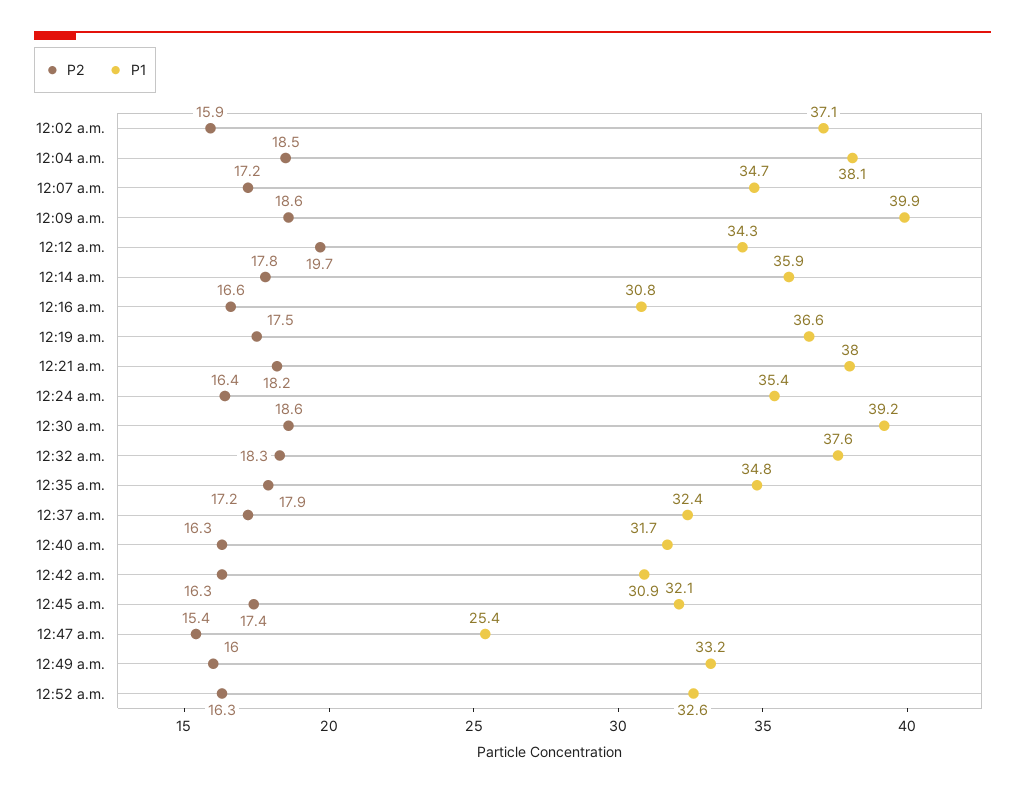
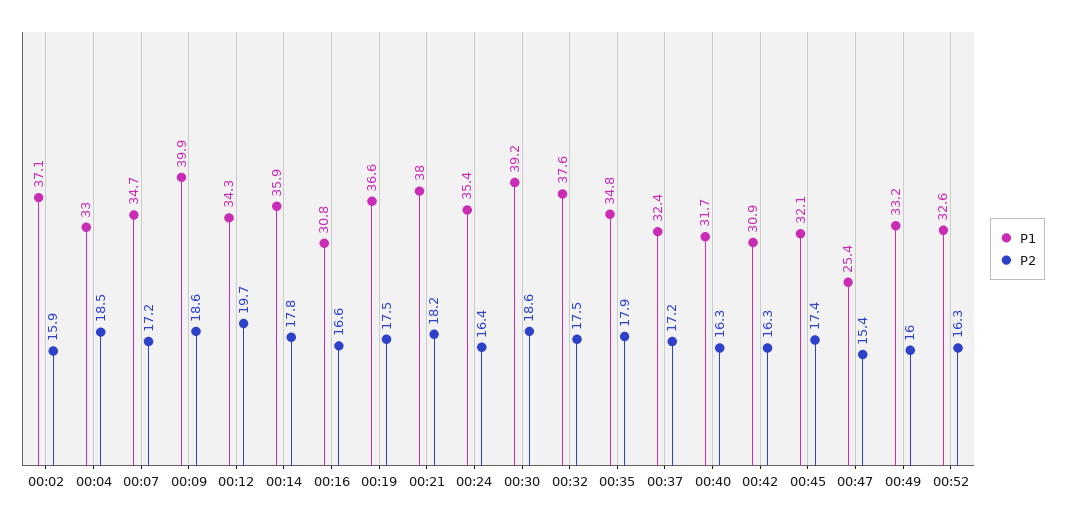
  {
    "P2": {
      "12:02 a.m.": 15.9,
      "12:04 a.m.": 18.5,
      "12:07 a.m.": 17.2,
      "12:09 a.m.": 18.6,
      "12:12 a.m.": 19.7,
      "12:14 a.m.": 17.8,
      "12:16 a.m.": 16.6,
      "12:19 a.m.": 17.5,
      "12:21 a.m.": 18.2,
      "12:24 a.m.": 16.4,
      "12:30 a.m.": 18.6,
-     "12:32 a.m.": 18.3,
+     "12:32 a.m.": 17.5,
      "12:35 a.m.": 17.9,
      "12:37 a.m.": 17.2,
      "12:40 a.m.": 16.3,
      "12:42 a.m.": 16.3,
      "12:45 a.m.": 17.4,
      "12:47 a.m.": 15.4,
      "12:49 a.m.": 16,
      "12:52 a.m.": 16.3
    },
    "P1": {
      "12:02 a.m.": 37.1,
-     "12:04 a.m.": 38.1,
+     "12:04 a.m.": 33,
      "12:07 a.m.": 34.7,
      "12:09 a.m.": 39.9,
      "12:12 a.m.": 34.3,
      "12:14 a.m.": 35.9,
      "12:16 a.m.": 30.8,
      "12:19 a.m.": 36.6,
      "12:21 a.m.": 38,
      "12:24 a.m.": 35.4,
      "12:30 a.m.": 39.2,
      "12:32 a.m.": 37.6,
      "12:35 a.m.": 34.8,
      "12:37 a.m.": 32.4,
      "12:40 a.m.": 31.7,
      "12:42 a.m.": 30.9,
      "12:45 a.m.": 32.1,
      "12:47 a.m.": 25.4,
      "12:49 a.m.": 33.2,
      "12:52 a.m.": 32.6
    }
  }

